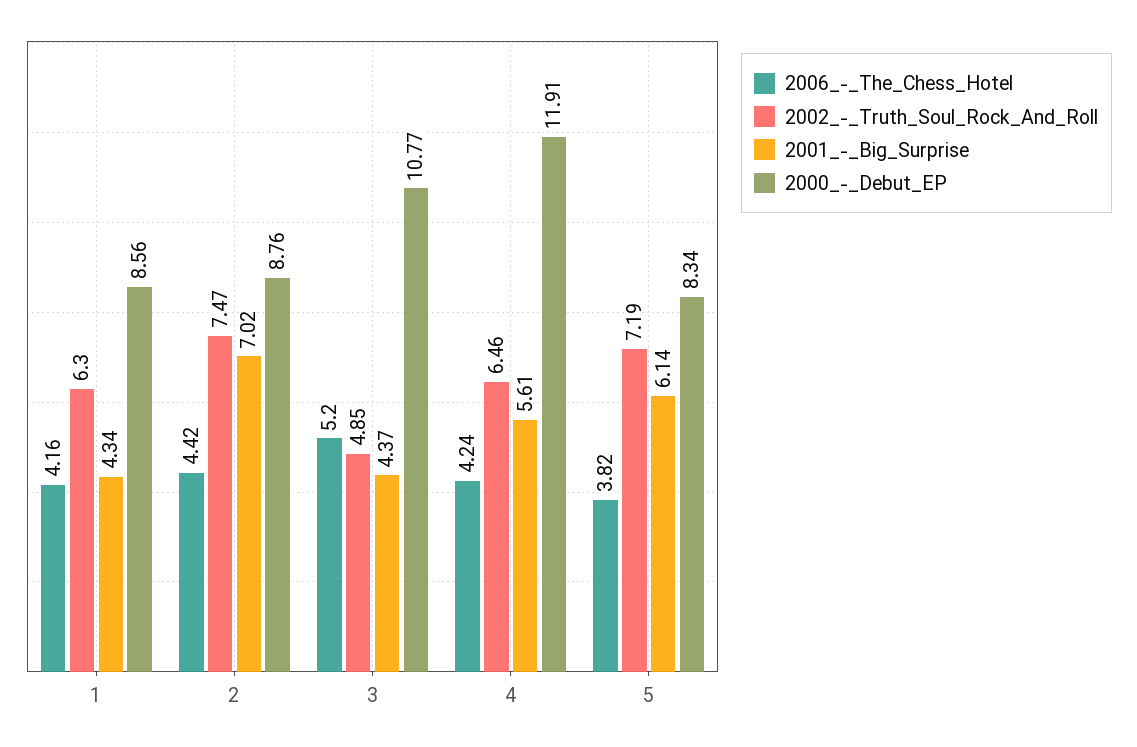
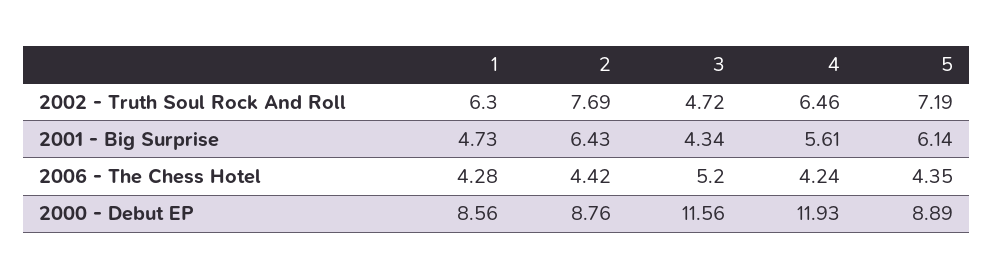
  {
    "2006_-_The_Chess_Hotel": {
-     "1": 4.16,
+     "1": 4.28,
      "2": 4.42,
      "3": 5.2,
      "4": 4.24,
-     "5": 3.82
+     "5": 4.35
    },
    "2002_-_Truth_Soul_Rock_And_Roll": {
      "1": 6.3,
-     "2": 7.47,
+     "2": 7.69,
-     "3": 4.85,
+     "3": 4.72,
      "4": 6.46,
      "5": 7.19
    },
    "2001_-_Big_Surprise": {
-     "1": 4.34,
+     "1": 4.73,
-     "2": 7.02,
+     "2": 6.43,
-     "3": 4.37,
+     "3": 4.34,
      "4": 5.61,
      "5": 6.14
    },
    "2000_-_Debut_EP": {
      "1": 8.56,
      "2": 8.76,
-     "3": 10.77,
+     "3": 11.56,
-     "4": 11.91,
+     "4": 11.93,
-     "5": 8.34
+     "5": 8.89
    }
  }

